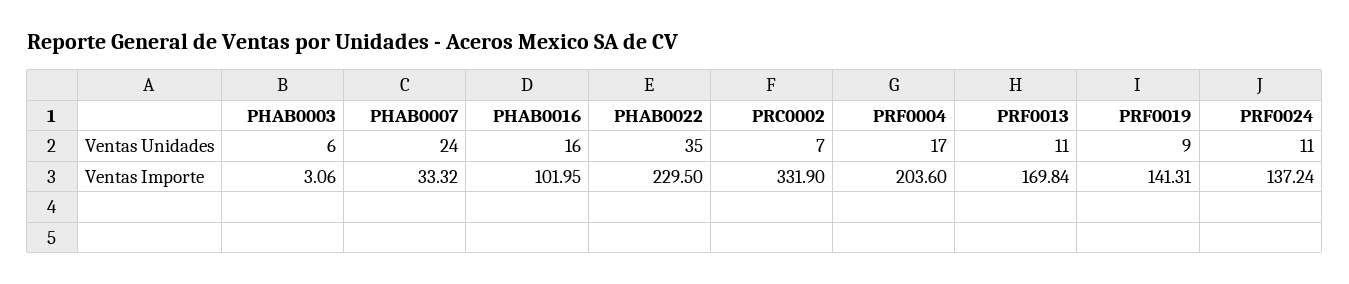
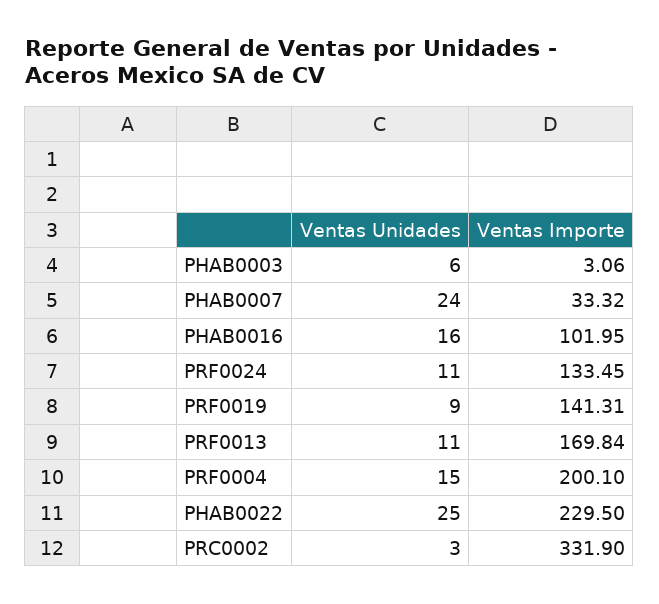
  {
    "PHAB0003": {
      "Ventas Unidades": 6,
      "Ventas Importe": 3.06
    },
    "PHAB0007": {
      "Ventas Unidades": 24,
      "Ventas Importe": 33.32
    },
    "PHAB0016": {
      "Ventas Unidades": 16,
      "Ventas Importe": 101.95
    },
    "PHAB0022": {
-     "Ventas Unidades": 35,
+     "Ventas Unidades": 25,
      "Ventas Importe": 229.5
    },
    "PRC0002": {
-     "Ventas Unidades": 7,
+     "Ventas Unidades": 3,
      "Ventas Importe": 331.9
    },
    "PRF0004": {
-     "Ventas Unidades": 17,
+     "Ventas Unidades": 15,
-     "Ventas Importe": 203.6
+     "Ventas Importe": 200.1
    },
    "PRF0013": {
      "Ventas Unidades": 11,
      "Ventas Importe": 169.84
    },
    "PRF0019": {
      "Ventas Unidades": 9,
      "Ventas Importe": 141.31
    },
    "PRF0024": {
      "Ventas Unidades": 11,
-     "Ventas Importe": 137.24
+     "Ventas Importe": 133.45
    }
  }

